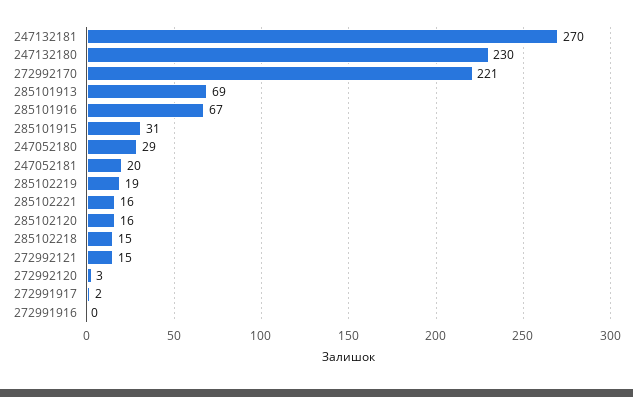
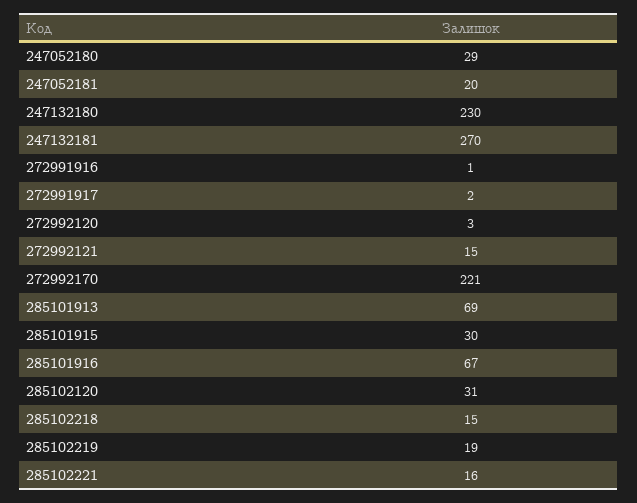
  {
    "247132181": 270,
    "247132180": 230,
    "272992170": 221,
    "285101913": 69,
    "285101916": 67,
-   "285101915": 31,
+   "285101915": 30,
    "247052180": 29,
    "247052181": 20,
    "285102219": 19,
    "285102221": 16,
-   "285102120": 16,
+   "285102120": 31,
    "285102218": 15,
    "272992121": 15,
    "272992120": 3,
    "272991917": 2,
-   "272991916": 0
+   "272991916": 1
  }

